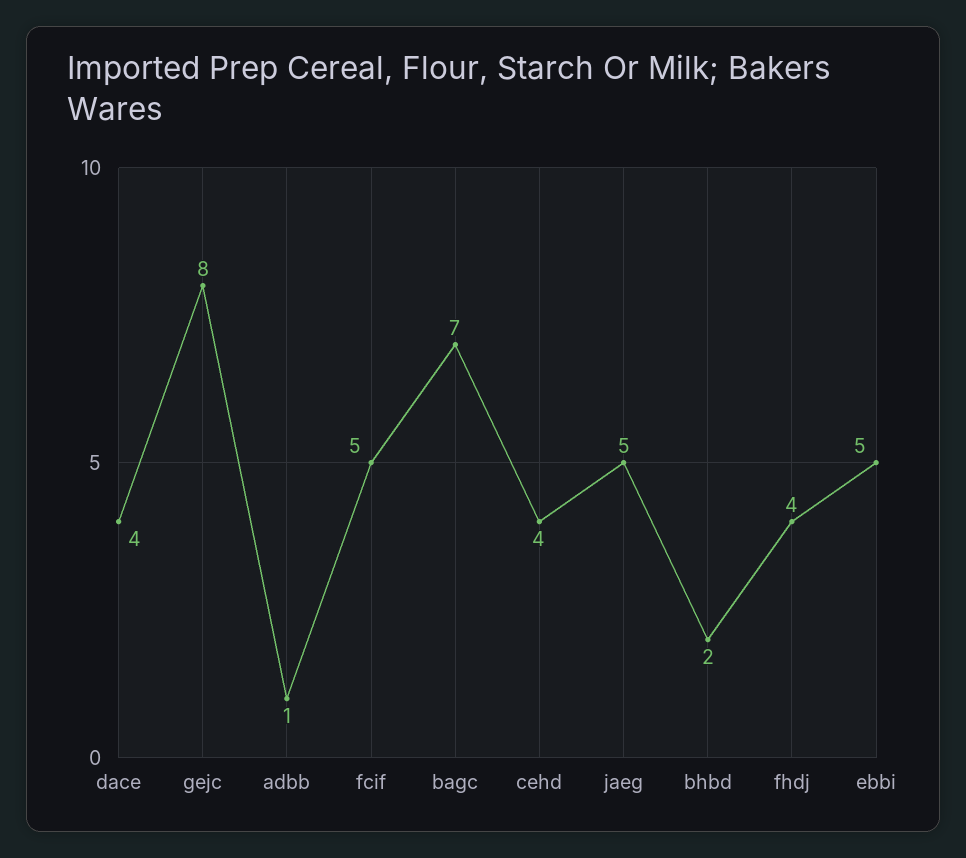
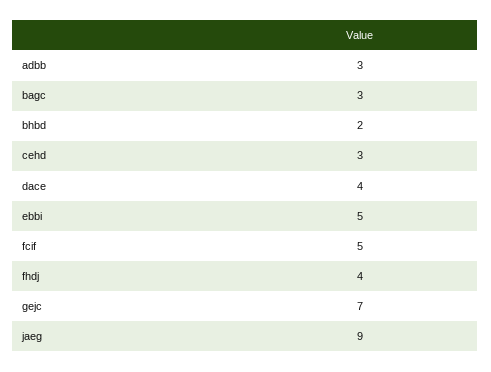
  {
    "dace": 4,
-   "gejc": 8,
+   "gejc": 7,
-   "adbb": 1,
+   "adbb": 3,
    "fcif": 5,
-   "bagc": 7,
+   "bagc": 3,
-   "cehd": 4,
+   "cehd": 3,
-   "jaeg": 5,
+   "jaeg": 9,
    "bhbd": 2,
    "fhdj": 4,
    "ebbi": 5
  }

